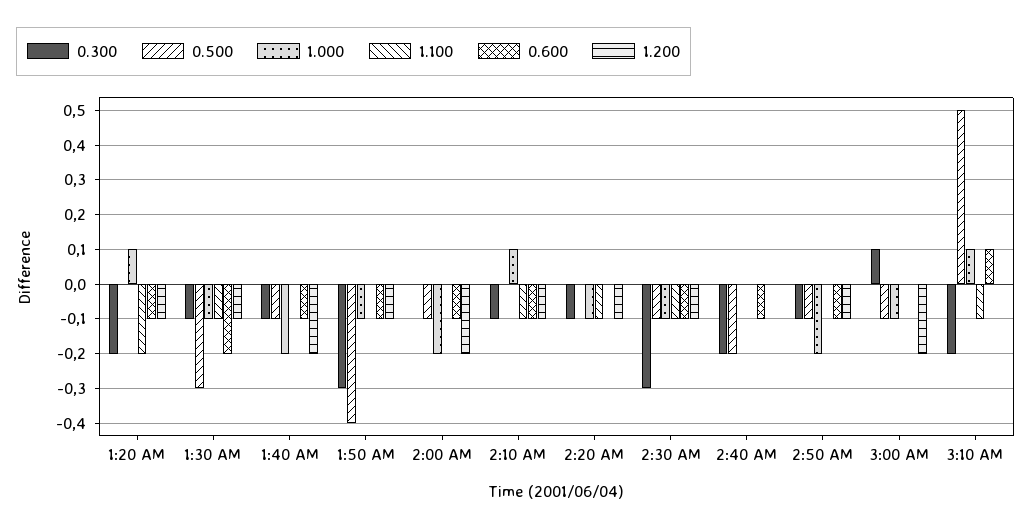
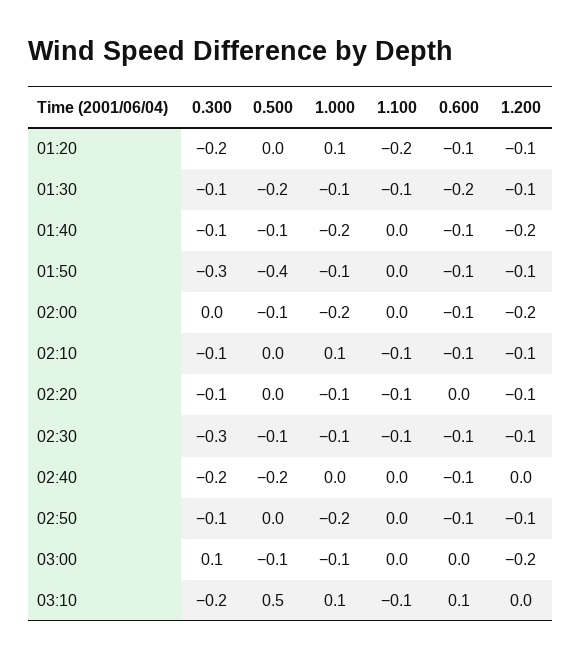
  {
    "0.300": {
      "1:20 AM": -0.2,
      "1:30 AM": -0.1,
      "1:40 AM": -0.1,
      "1:50 AM": -0.3,
      "2:00 AM": 0,
      "2:10 AM": -0.1,
      "2:20 AM": -0.1,
      "2:30 AM": -0.3,
      "2:40 AM": -0.2,
      "2:50 AM": -0.1,
      "3:00 AM": 0.1,
      "3:10 AM": -0.2
    },
    "0.500": {
      "1:20 AM": 0,
-     "1:30 AM": -0.3,
+     "1:30 AM": -0.2,
      "1:40 AM": -0.1,
      "1:50 AM": -0.4,
      "2:00 AM": -0.1,
      "2:10 AM": 0,
      "2:20 AM": 0,
      "2:30 AM": -0.1,
      "2:40 AM": -0.2,
-     "2:50 AM": -0.1,
+     "2:50 AM": 0,
      "3:00 AM": -0.1,
      "3:10 AM": 0.5
    },
    "1.000": {
      "1:20 AM": 0.1,
      "1:30 AM": -0.1,
      "1:40 AM": -0.2,
      "1:50 AM": -0.1,
      "2:00 AM": -0.2,
      "2:10 AM": 0.1,
      "2:20 AM": -0.1,
      "2:30 AM": -0.1,
      "2:40 AM": 0,
      "2:50 AM": -0.2,
      "3:00 AM": -0.1,
      "3:10 AM": 0.1
    },
    "1.100": {
      "1:20 AM": -0.2,
      "1:30 AM": -0.1,
      "1:40 AM": 0,
      "1:50 AM": 0,
      "2:00 AM": 0,
      "2:10 AM": -0.1,
      "2:20 AM": -0.1,
      "2:30 AM": -0.1,
      "2:40 AM": 0,
      "2:50 AM": 0,
      "3:00 AM": 0,
      "3:10 AM": -0.1
    },
    "0.600": {
      "1:20 AM": -0.1,
      "1:30 AM": -0.2,
      "1:40 AM": -0.1,
      "1:50 AM": -0.1,
      "2:00 AM": -0.1,
      "2:10 AM": -0.1,
      "2:20 AM": 0,
      "2:30 AM": -0.1,
      "2:40 AM": -0.1,
      "2:50 AM": -0.1,
      "3:00 AM": 0,
      "3:10 AM": 0.1
    },
    "1.200": {
      "1:20 AM": -0.1,
      "1:30 AM": -0.1,
      "1:40 AM": -0.2,
      "1:50 AM": -0.1,
      "2:00 AM": -0.2,
      "2:10 AM": -0.1,
      "2:20 AM": -0.1,
      "2:30 AM": -0.1,
      "2:40 AM": 0,
      "2:50 AM": -0.1,
      "3:00 AM": -0.2,
      "3:10 AM": 0
    }
  }

